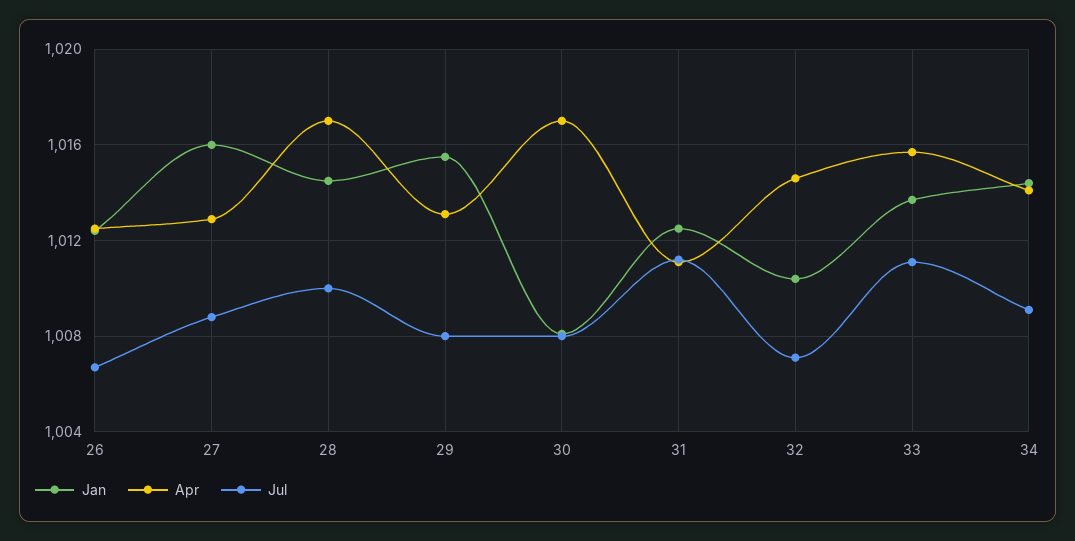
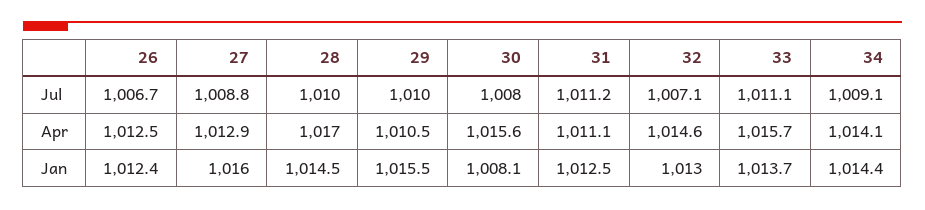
  {
    "Jan": {
      "26": 1012.4,
      "27": 1016,
      "28": 1014.5,
      "29": 1015.5,
      "30": 1008.1,
      "31": 1012.5,
-     "32": 1010.5,
+     "32": 1013,
      "33": 1013.7,
      "34": 1014.4
    },
    "Apr": {
      "26": 1012.5,
      "27": 1012.9,
      "28": 1017,
-     "29": 1013,
+     "29": 1010.5,
-     "30": 1017,
+     "30": 1015.6,
      "31": 1011.1,
      "32": 1014.6,
      "33": 1015.7,
      "34": 1014.1
    },
    "Jul": {
      "26": 1006.7,
      "27": 1008.8,
      "28": 1010,
-     "29": 1008,
+     "29": 1010,
      "30": 1008,
      "31": 1011.2,
      "32": 1007.1,
      "33": 1011.1,
      "34": 1009.1
    }
  }

